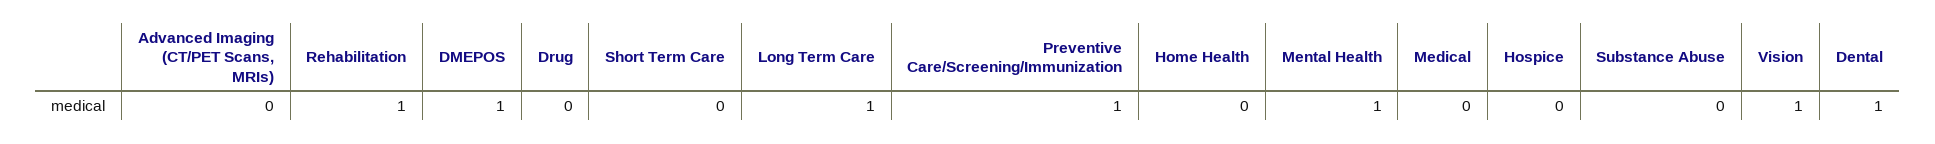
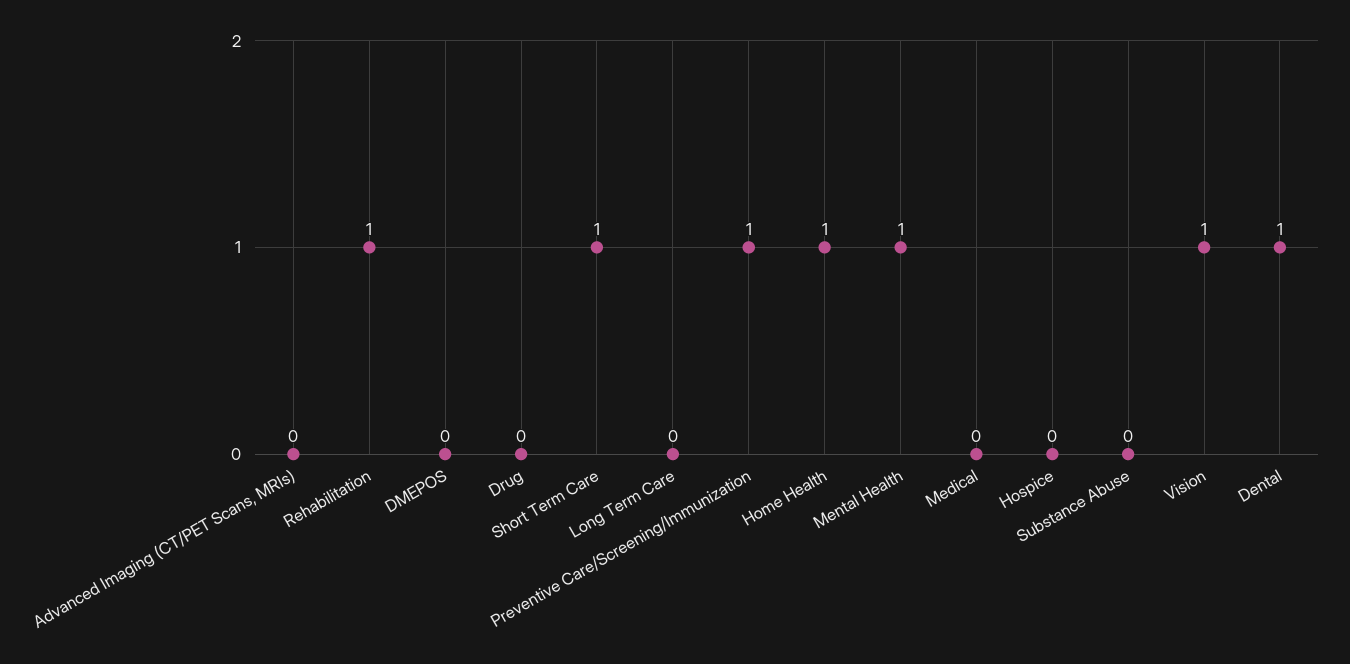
  {
    "Advanced Imaging (CT/PET Scans, MRIs)": 0,
    "Rehabilitation": 1,
-   "DMEPOS": 1,
+   "DMEPOS": 0,
    "Drug": 0,
-   "Short Term Care": 0,
+   "Short Term Care": 1,
-   "Long Term Care": 1,
+   "Long Term Care": 0,
    "Preventive Care/Screening/Immunization": 1,
-   "Home Health": 0,
+   "Home Health": 1,
    "Mental Health": 1,
    "Medical": 0,
    "Hospice": 0,
    "Substance Abuse": 0,
    "Vision": 1,
    "Dental": 1
  }

